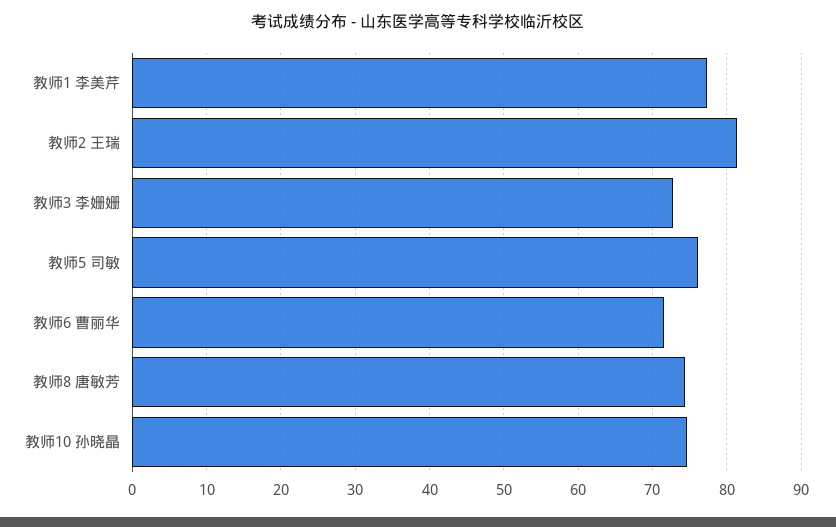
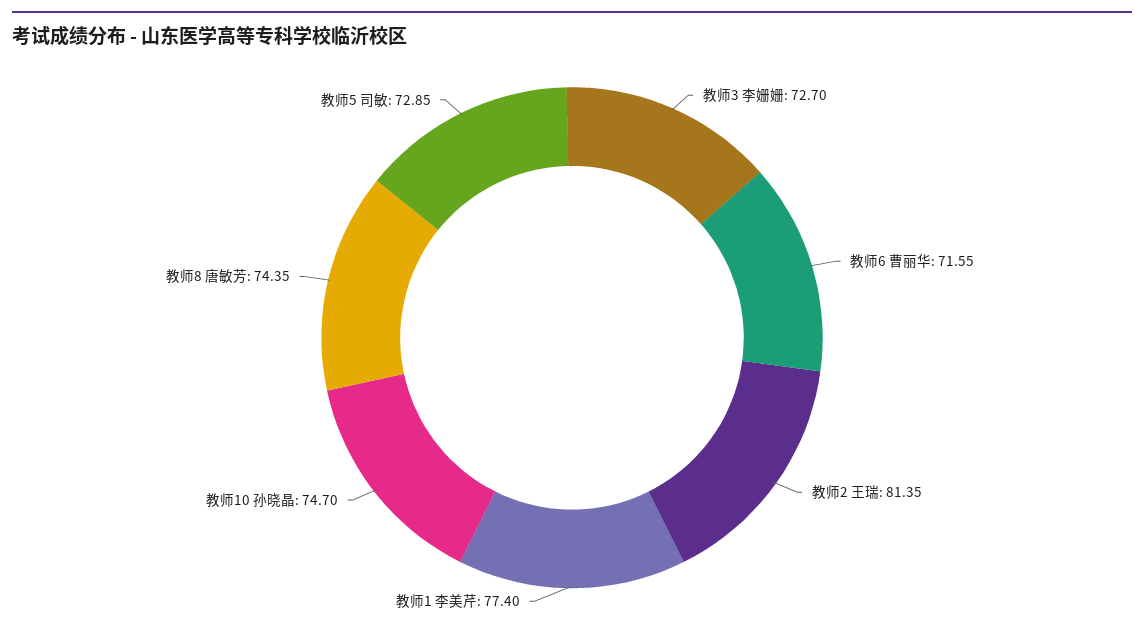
  {
    "教师1 李美芹": 77.4,
    "教师2 王瑞": 81.35,
    "教师3 李姗姗": 72.7,
-   "教师5 司敏": 76,
+   "教师5 司敏": 72.85,
    "教师6 曹丽华": 71.55,
    "教师8 唐敏芳": 74.35,
    "教师10 孙晓晶": 74.7
  }

